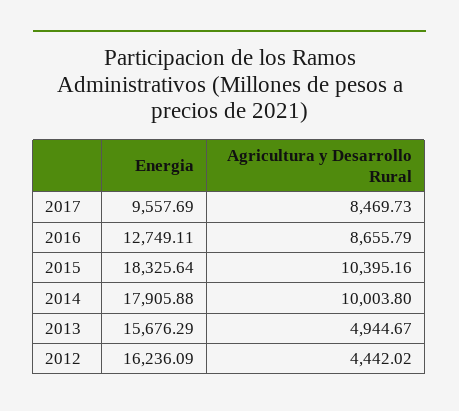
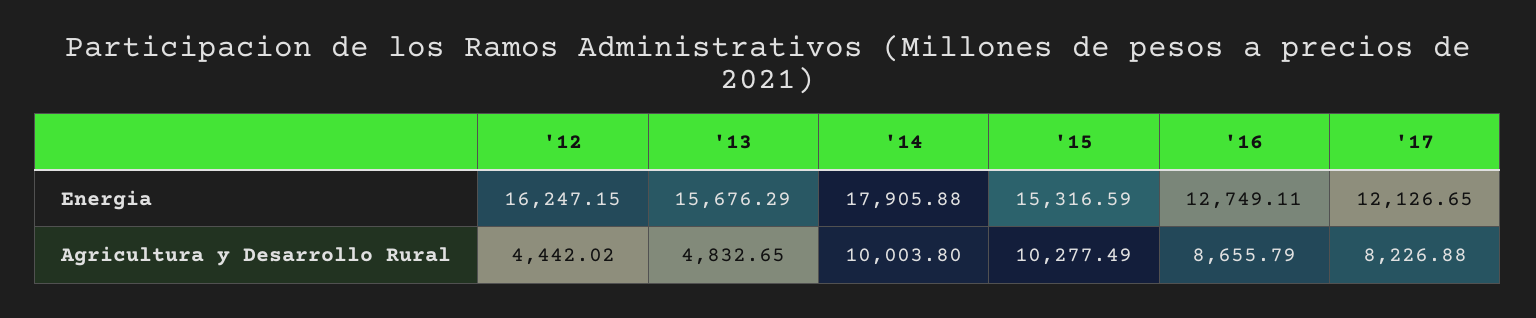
  {
    "Energia": {
-     "2017": 9557.69,
+     "2017": 12126.65,
      "2016": 12749.11,
-     "2015": 18325.64,
+     "2015": 15316.59,
      "2014": 17905.88,
      "2013": 15676.29,
-     "2012": 16236.09
+     "2012": 16247.15
    },
    "Agricultura y Desarrollo Rural": {
-     "2017": 8469.73,
+     "2017": 8226.88,
      "2016": 8655.79,
-     "2015": 10395.16,
+     "2015": 10277.49,
      "2014": 10003.8,
-     "2013": 4944.67,
+     "2013": 4832.65,
      "2012": 4442.02
    }
  }

